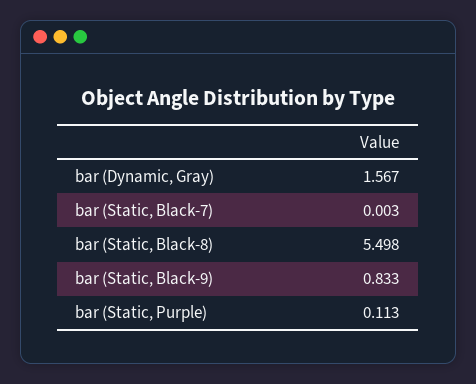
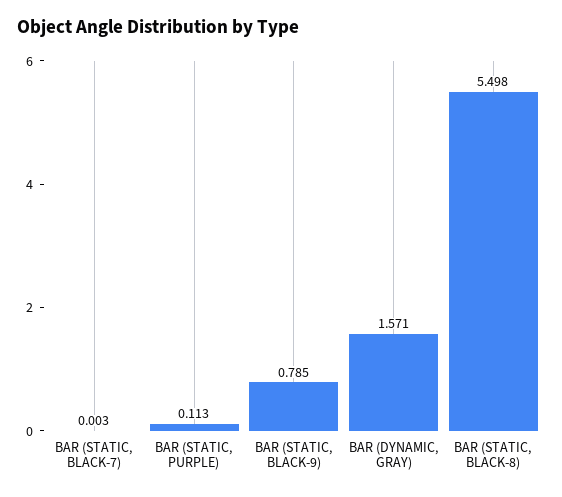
  {
-   "bar (Dynamic, Gray)": 1.567,
+   "bar (Dynamic, Gray)": 1.571,
    "bar (Static, Black-7)": 0.003,
    "bar (Static, Black-8)": 5.498,
-   "bar (Static, Black-9)": 0.833,
+   "bar (Static, Black-9)": 0.785,
    "bar (Static, Purple)": 0.113
  }

